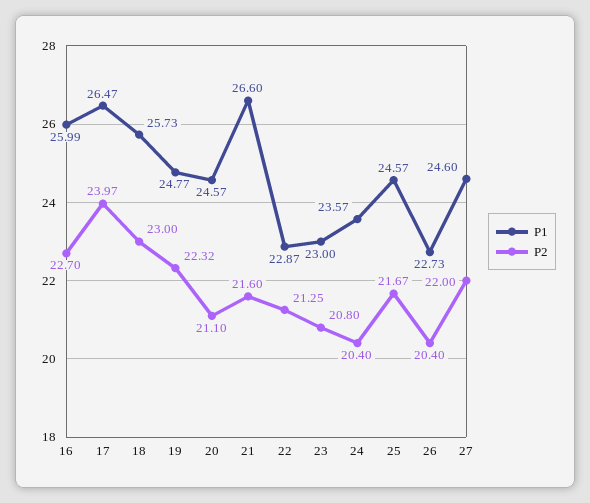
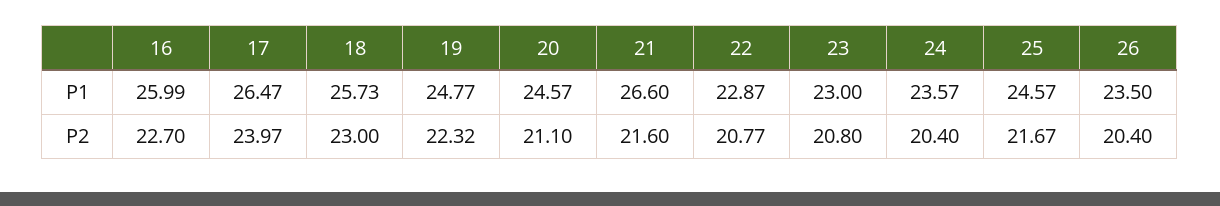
  {
    "P1": {
      "16": 25.99,
      "17": 26.47,
      "18": 25.73,
      "19": 24.77,
      "20": 24.57,
      "21": 26.6,
      "22": 22.87,
      "23": 23,
      "24": 23.57,
      "25": 24.57,
-     "26": 22.73,
+     "26": 23.5
-     "27": 24.6
    },
    "P2": {
      "16": 22.7,
      "17": 23.97,
      "18": 23,
      "19": 22.32,
      "20": 21.1,
      "21": 21.6,
-     "22": 21.25,
+     "22": 20.77,
      "23": 20.8,
      "24": 20.4,
      "25": 21.67,
-     "26": 20.4,
+     "26": 20.4
-     "27": 22
    }
  }

